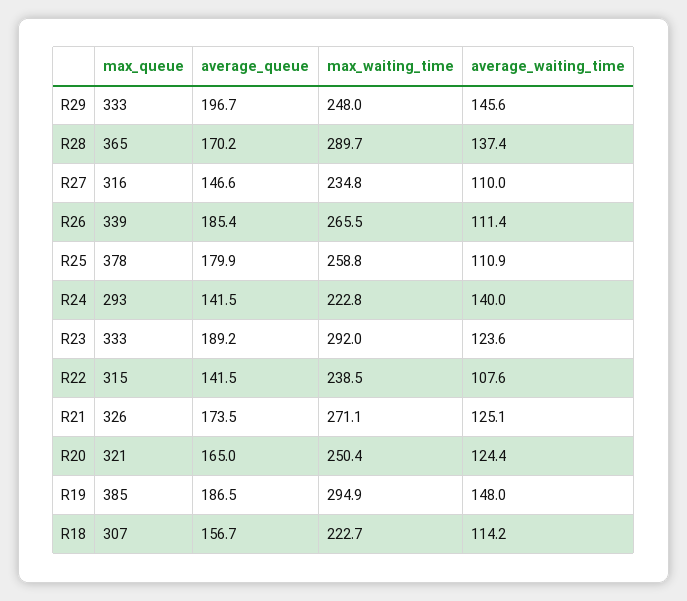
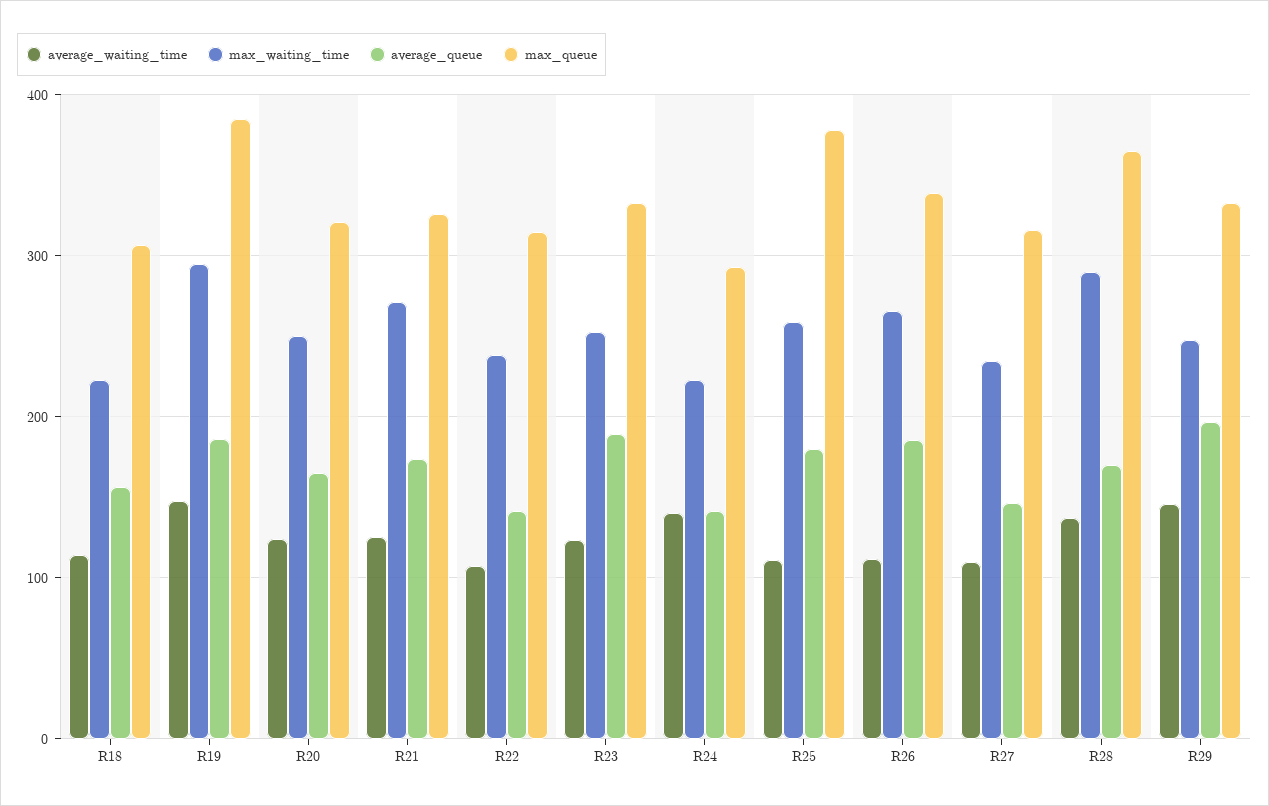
  {
    "max_queue": {
      "R29": 333,
      "R28": 365,
      "R27": 316,
      "R26": 339,
      "R25": 378,
      "R24": 293,
      "R23": 333,
      "R22": 315,
      "R21": 326,
      "R20": 321,
      "R19": 385,
      "R18": 307
    },
    "average_queue": {
      "R29": 196.7,
      "R28": 170.2,
      "R27": 146.6,
      "R26": 185.4,
      "R25": 179.9,
      "R24": 141.5,
      "R23": 189.2,
      "R22": 141.5,
      "R21": 173.5,
      "R20": 165,
      "R19": 186.5,
      "R18": 156.7
    },
    "max_waiting_time": {
      "R29": 248,
      "R28": 289.7,
      "R27": 234.8,
      "R26": 265.5,
      "R25": 258.8,
      "R24": 222.8,
-     "R23": 292,
+     "R23": 250,
      "R22": 238.5,
      "R21": 271.1,
      "R20": 250.4,
      "R19": 294.9,
      "R18": 222.7
    },
    "average_waiting_time": {
      "R29": 145.6,
      "R28": 137.4,
      "R27": 110,
      "R26": 111.4,
      "R25": 110.9,
      "R24": 140,
      "R23": 123.6,
      "R22": 107.6,
      "R21": 125.1,
      "R20": 124.4,
      "R19": 148,
      "R18": 114.2
    }
  }

